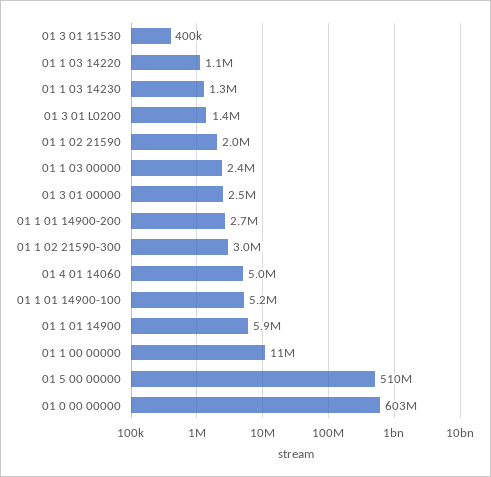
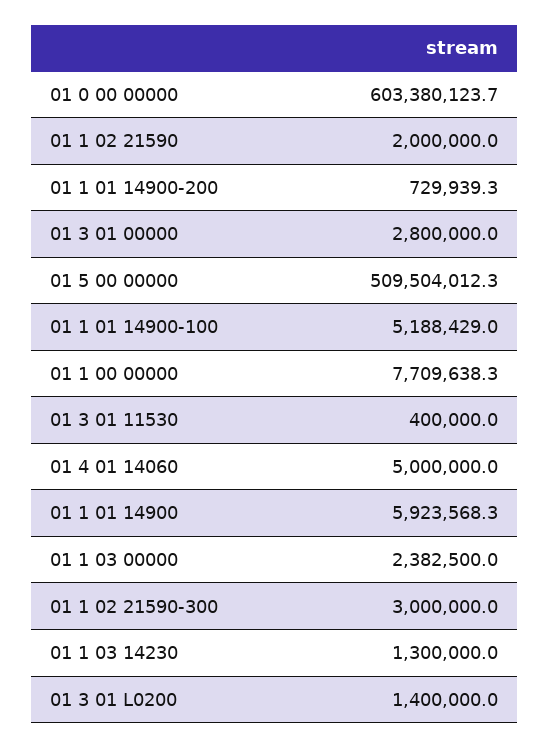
  {
    "01 3 01 11530": 400000,
-   "01 1 03 14220": 1100000,
    "01 1 03 14230": 1300000,
    "01 3 01 L0200": 1400000,
    "01 1 02 21590": 2000000,
    "01 1 03 00000": 2382500,
-   "01 3 01 00000": 2500000,
+   "01 3 01 00000": 2800000,
-   "01 1 01 14900-200": 2700000,
+   "01 1 01 14900-200": 729939.3,
    "01 1 02 21590-300": 3000000,
    "01 4 01 14060": 5000000,
    "01 1 01 14900-100": 5188429,
    "01 1 01 14900": 5923568.3,
-   "01 1 00 00000": 11000000,
+   "01 1 00 00000": 7709638.3,
    "01 5 00 00000": 509504012.3,
    "01 0 00 00000": 603380123.7
  }

